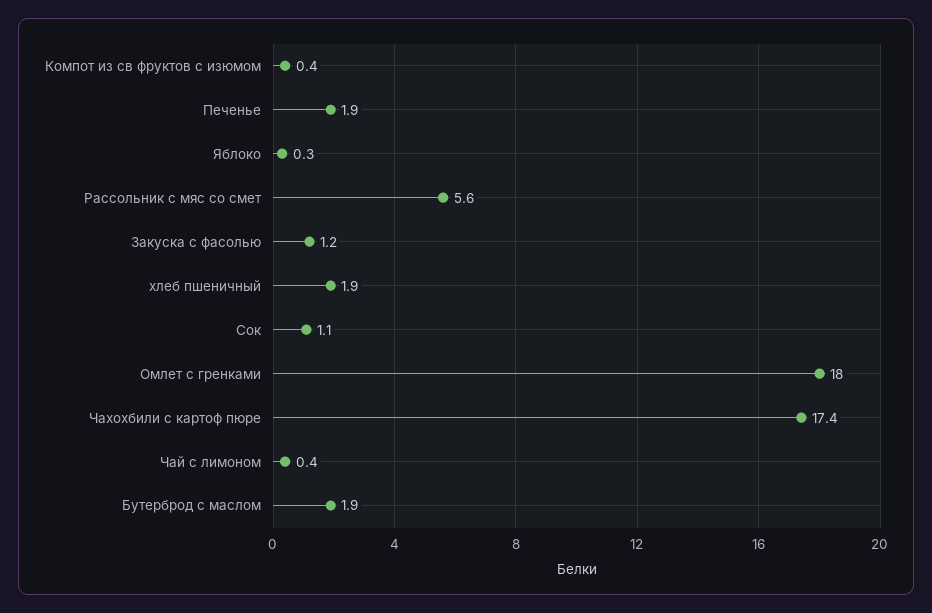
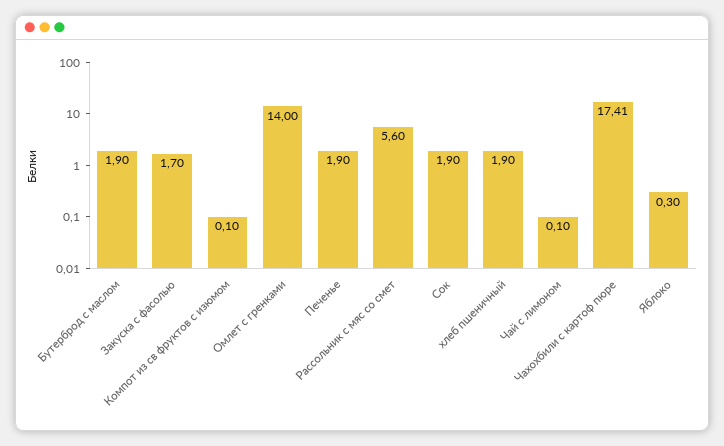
  {
-   "Компот из св фруктов с изюмом": 0.4,
+   "Компот из св фруктов с изюмом": 0.1,
    "Печенье": 1.9,
    "Яблоко": 0.3,
    "Рассольник с мяс со смет": 5.6,
-   "Закуска с фасолью": 1.2,
+   "Закуска с фасолью": 1.7,
    "хлеб пшеничный": 1.9,
-   "Сок": 1.1,
+   "Сок": 1.9,
-   "Омлет с гренками": 18,
+   "Омлет с гренками": 14,
    "Чахохбили с картоф пюре": 17.41,
-   "Чай с лимоном": 0.4,
+   "Чай с лимоном": 0.1,
    "Бутерброд с маслом": 1.9
  }

